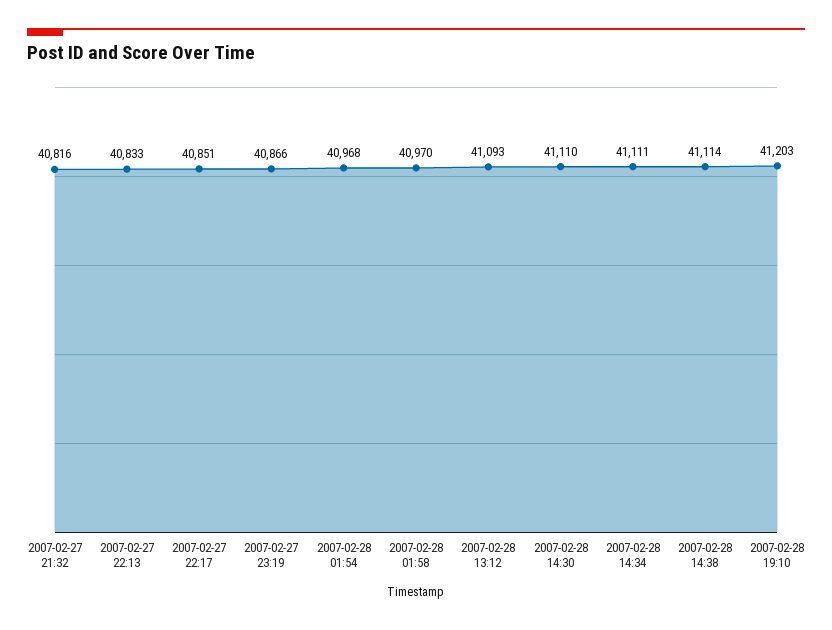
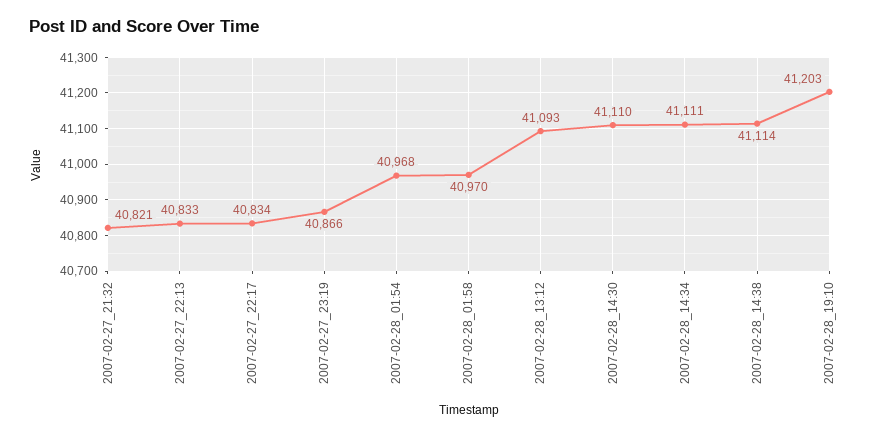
  {
-   "2007-02-27 21:32": 40816,
+   "2007-02-27 21:32": 40821,
    "2007-02-27 22:13": 40833,
-   "2007-02-27 22:17": 40851,
+   "2007-02-27 22:17": 40834,
    "2007-02-27 23:19": 40866,
    "2007-02-28 01:54": 40968,
    "2007-02-28 01:58": 40970,
    "2007-02-28 13:12": 41093,
    "2007-02-28 14:30": 41110,
    "2007-02-28 14:34": 41111,
    "2007-02-28 14:38": 41114,
    "2007-02-28 19:10": 41203
  }

